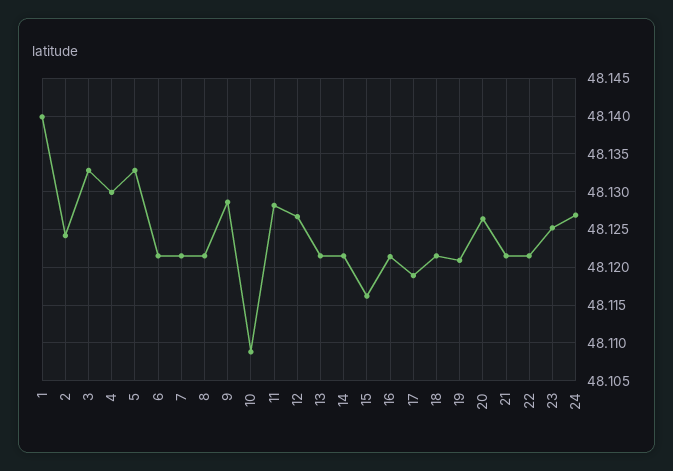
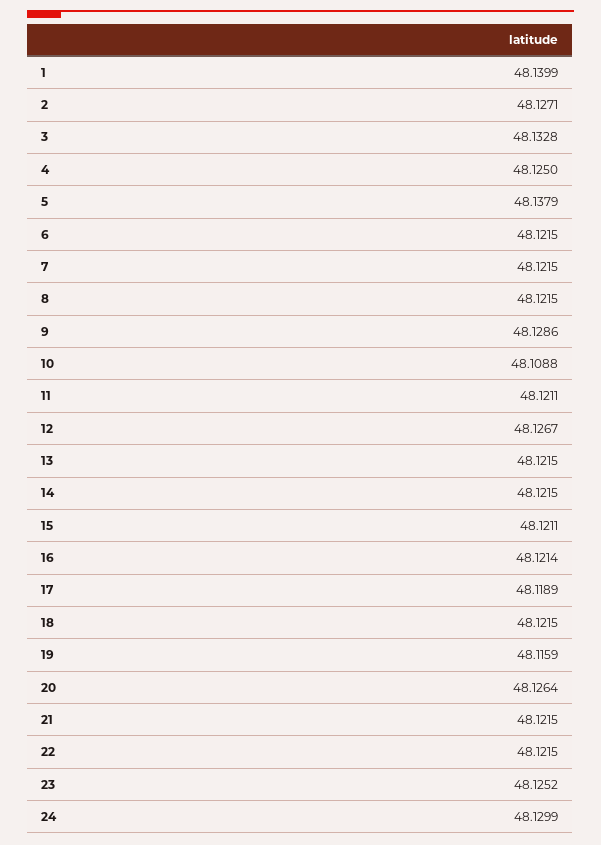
  {
    "1": 48.1399,
-   "2": 48.124,
+   "2": 48.1271,
    "3": 48.1328,
-   "4": 48.13,
+   "4": 48.125,
-   "5": 48.133,
+   "5": 48.1379,
    "6": 48.1215,
    "7": 48.1215,
    "8": 48.1215,
    "9": 48.1286,
    "10": 48.1088,
-   "11": 48.128,
+   "11": 48.1211,
    "12": 48.1267,
    "13": 48.1215,
    "14": 48.1215,
-   "15": 48.116,
+   "15": 48.1211,
    "16": 48.1214,
    "17": 48.1189,
    "18": 48.1215,
-   "19": 48.121,
+   "19": 48.1159,
    "20": 48.1264,
    "21": 48.1215,
    "22": 48.1215,
    "23": 48.1252,
-   "24": 48.127
+   "24": 48.1299
  }

